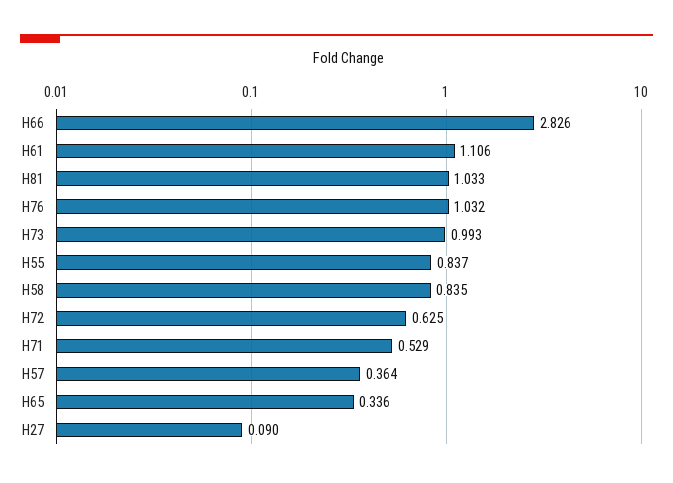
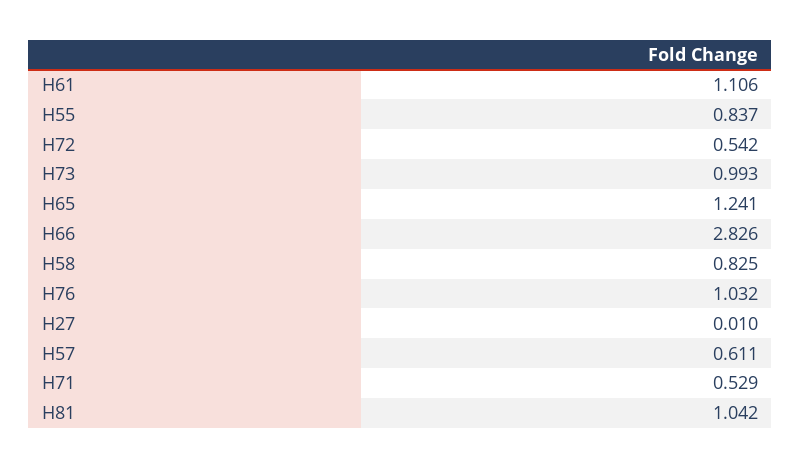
  {
    "H66": 2.826,
    "H61": 1.106,
-   "H81": 1.033,
+   "H81": 1.042,
    "H76": 1.032,
    "H73": 0.993,
    "H55": 0.837,
-   "H58": 0.835,
+   "H58": 0.825,
-   "H72": 0.625,
+   "H72": 0.542,
    "H71": 0.529,
-   "H57": 0.364,
+   "H57": 0.611,
-   "H65": 0.336,
+   "H65": 1.241,
-   "H27": 0.09
+   "H27": 0.01
  }

